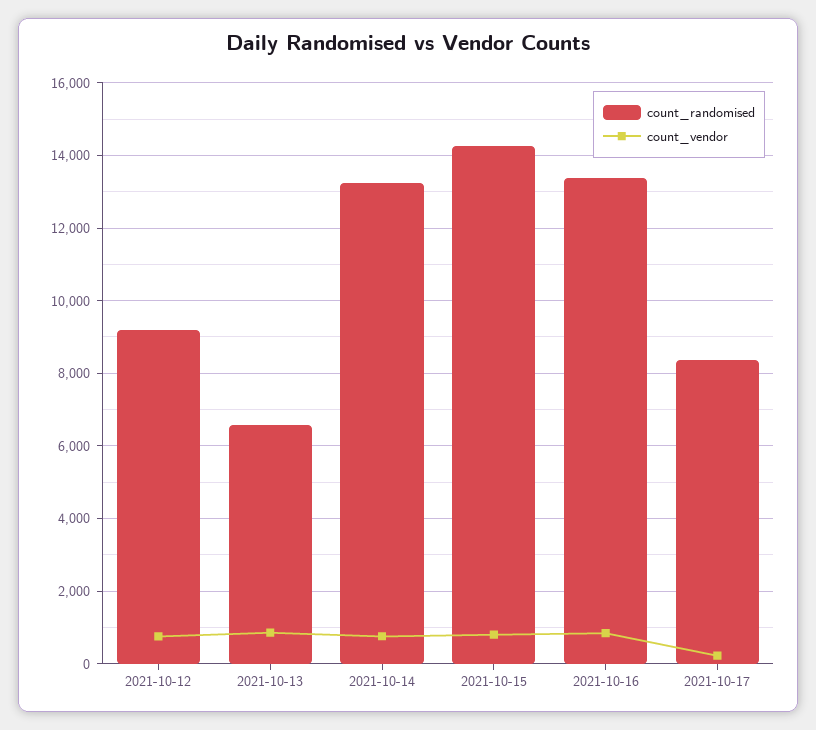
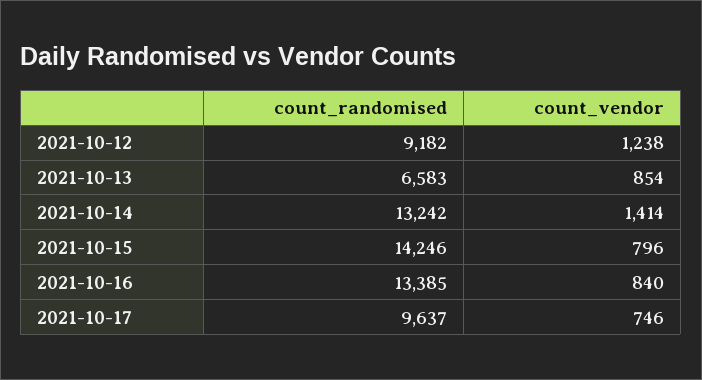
  {
    "count_randomised": {
      "2021-10-12": 9182,
      "2021-10-13": 6583,
      "2021-10-14": 13242,
      "2021-10-15": 14246,
      "2021-10-16": 13385,
-     "2021-10-17": 8400
+     "2021-10-17": 9637
    },
    "count_vendor": {
-     "2021-10-12": 800,
+     "2021-10-12": 1238,
      "2021-10-13": 854,
-     "2021-10-14": 800,
+     "2021-10-14": 1414,
      "2021-10-15": 796,
      "2021-10-16": 840,
-     "2021-10-17": 200
+     "2021-10-17": 746
    }
  }

